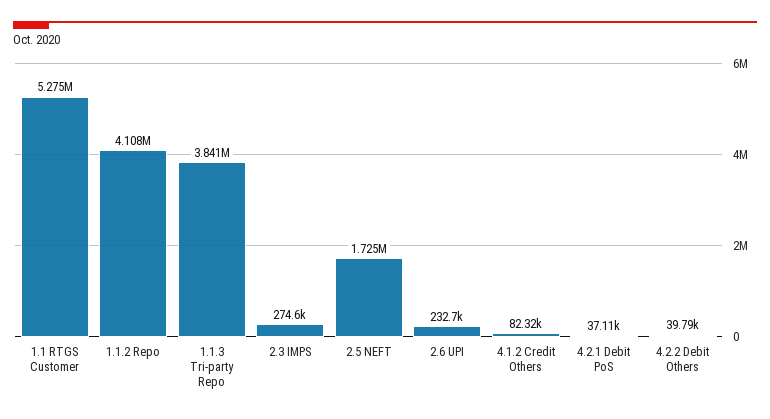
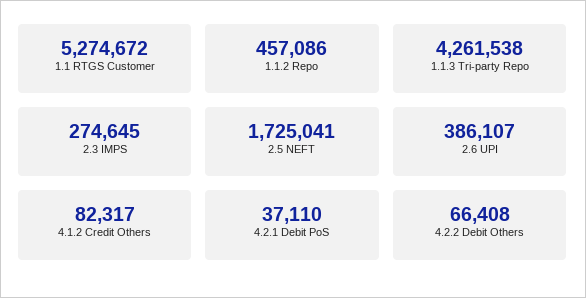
  {
    "1.1 RTGS Customer": 5274672,
-   "1.1.2 Repo": 4108000,
+   "1.1.2 Repo": 457086,
-   "1.1.3 Tri-party Repo": 3841000,
+   "1.1.3 Tri-party Repo": 4261538,
    "2.3 IMPS": 274645,
    "2.5 NEFT": 1725041,
-   "2.6 UPI": 232700,
+   "2.6 UPI": 386107,
    "4.1.2 Credit Others": 82317,
    "4.2.1 Debit PoS": 37110,
-   "4.2.2 Debit Others": 39790
+   "4.2.2 Debit Others": 66408
  }

